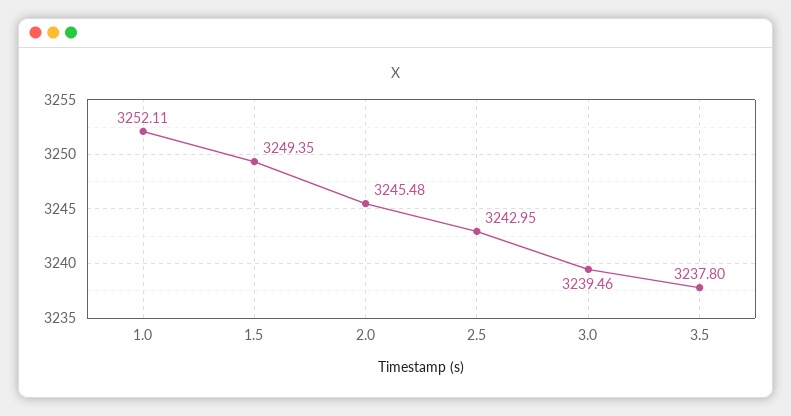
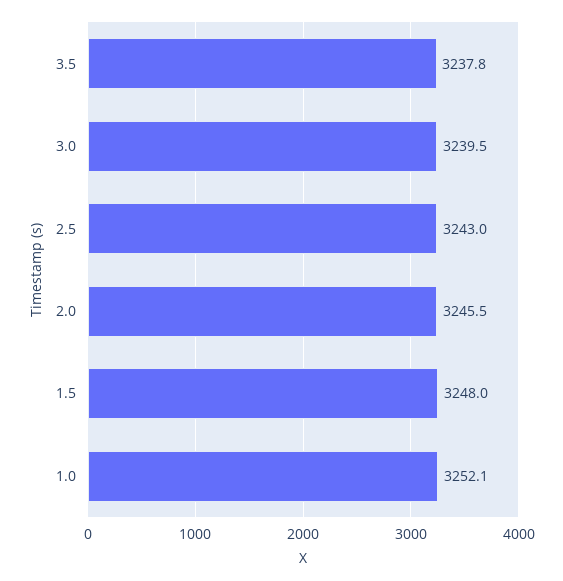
  {
    "1.0": 3252.11,
-   "1.5": 3249.35,
+   "1.5": 3248,
    "2.0": 3245.48,
    "2.5": 3242.95,
    "3.0": 3239.46,
    "3.5": 3237.8
  }

